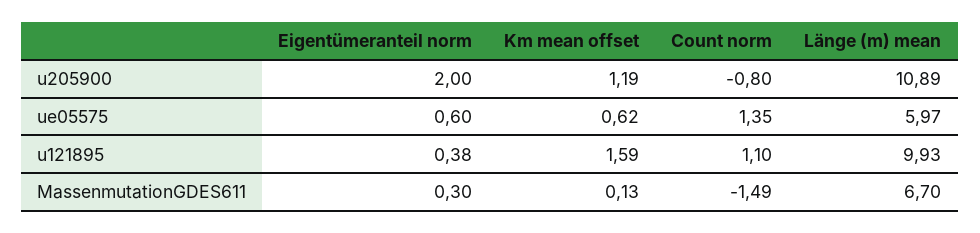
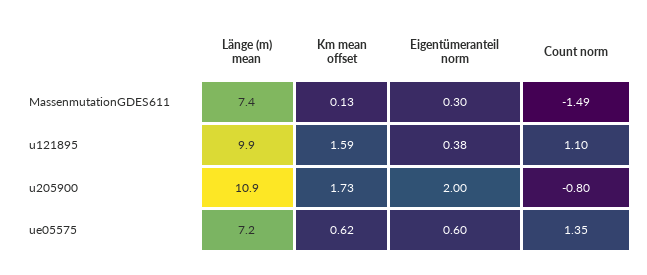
  {
    "Eigentümeranteil norm": {
      "u205900": 2,
      "ue05575": 0.6,
      "u121895": 0.38,
      "MassenmutationGDES611": 0.3
    },
    "Km mean offset": {
-     "u205900": 1.19,
+     "u205900": 1.73,
      "ue05575": 0.62,
      "u121895": 1.59,
      "MassenmutationGDES611": 0.13
    },
    "Count norm": {
      "u205900": -0.8,
      "ue05575": 1.35,
      "u121895": 1.1,
      "MassenmutationGDES611": -1.49
    },
    "Länge (m) mean": {
      "u205900": 10.89,
-     "ue05575": 5.97,
+     "ue05575": 7.2,
      "u121895": 9.93,
-     "MassenmutationGDES611": 6.7
+     "MassenmutationGDES611": 7.4
    }
  }

